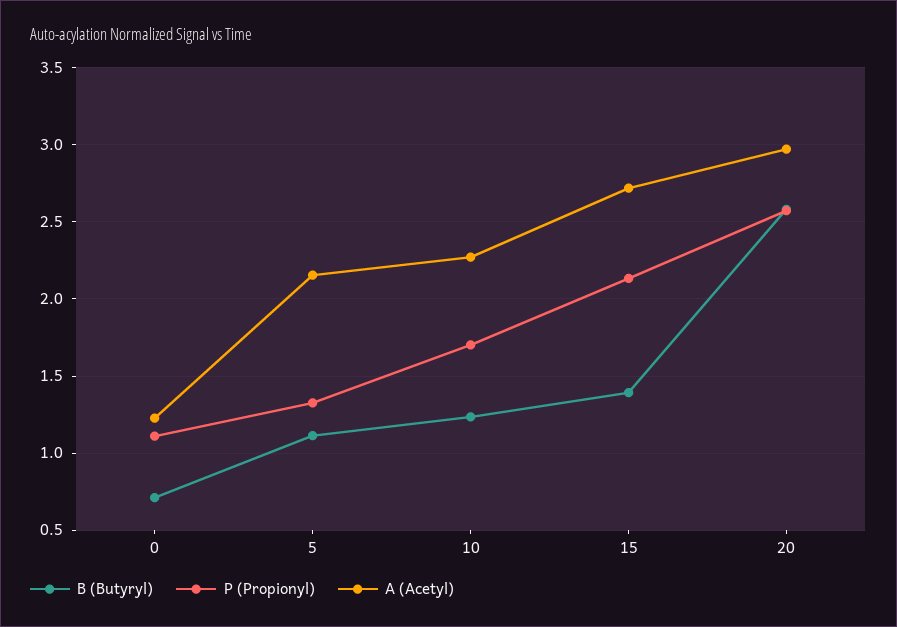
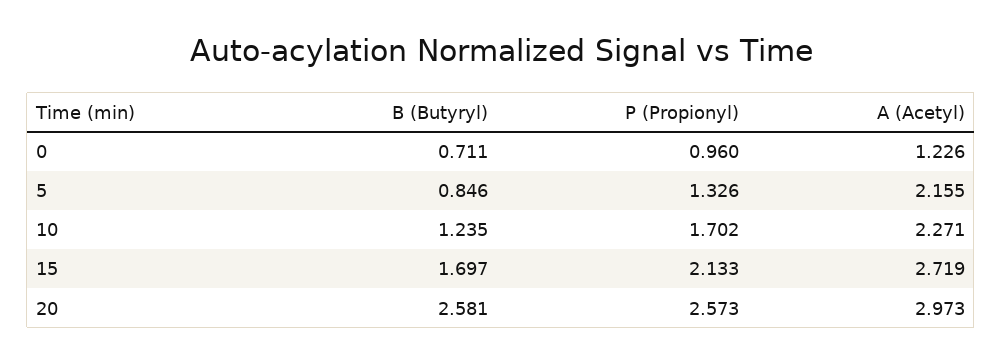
  {
    "B (Butyryl)": {
      "0": 0.711,
-     "5": 1.1,
+     "5": 0.846,
      "10": 1.235,
-     "15": 1.4,
+     "15": 1.697,
      "20": 2.581
    },
    "P (Propionyl)": {
-     "0": 1.1,
+     "0": 0.96,
      "5": 1.326,
      "10": 1.702,
      "15": 2.133,
      "20": 2.573
    },
    "A (Acetyl)": {
      "0": 1.226,
      "5": 2.155,
      "10": 2.271,
      "15": 2.719,
      "20": 2.973
    }
  }

